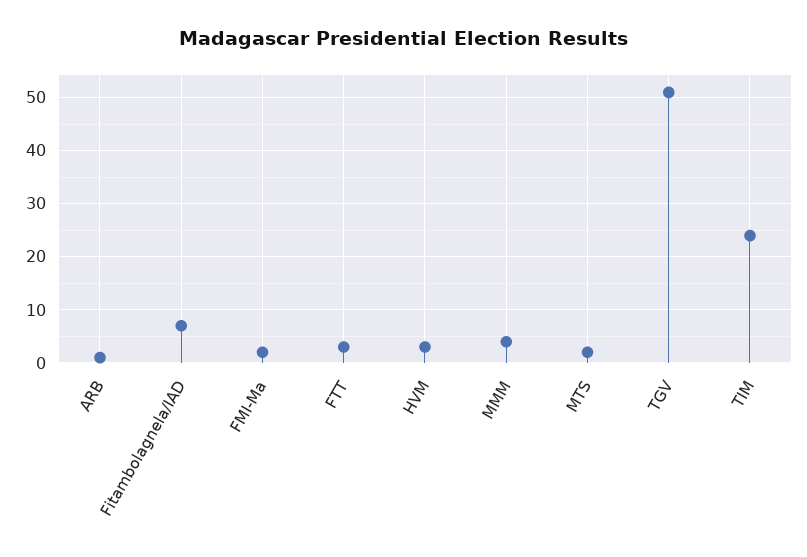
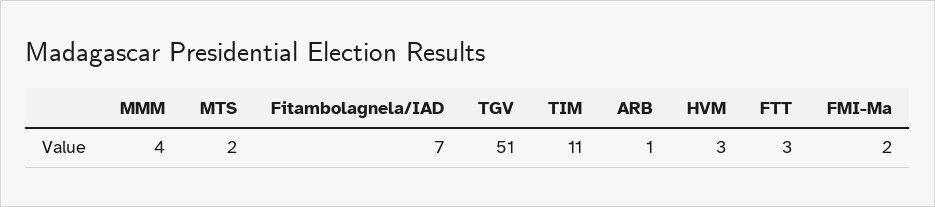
  {
    "ARB": 1,
    "Fitambolagnela/IAD": 7,
    "FMI-Ma": 2,
    "FTT": 3,
    "HVM": 3,
    "MMM": 4,
    "MTS": 2,
    "TGV": 51,
-   "TIM": 25
+   "TIM": 11
  }

